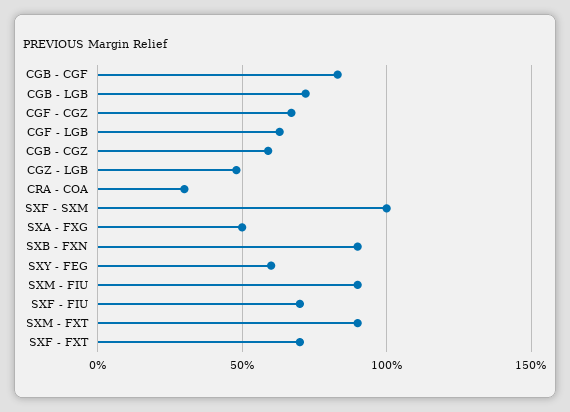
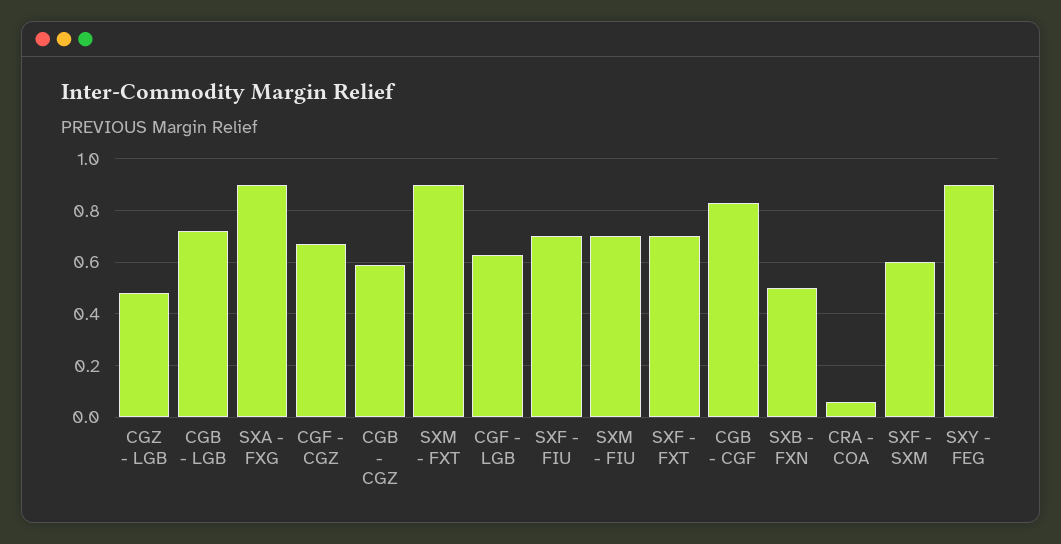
  {
    "CGB - CGF": 0.85,
    "CGB - LGB": 0.7,
    "CGF - CGZ": 0.65,
    "CGF - LGB": 0.65,
    "CGB - CGZ": 0.6,
    "CGZ - LGB": 0.5,
-   "CRA - COA": 0.3,
+   "CRA - COA": 0.05,
-   "SXF - SXM": 1,
+   "SXF - SXM": 0.6,
-   "SXA - FXG": 0.5,
+   "SXA - FXG": 0.9,
-   "SXB - FXN": 0.9,
+   "SXB - FXN": 0.5,
-   "SXY - FEG": 0.6,
+   "SXY - FEG": 0.9,
-   "SXM - FIU": 0.9,
+   "SXM - FIU": 0.7,
    "SXF - FIU": 0.7,
    "SXM - FXT": 0.9,
    "SXF - FXT": 0.7
  }

